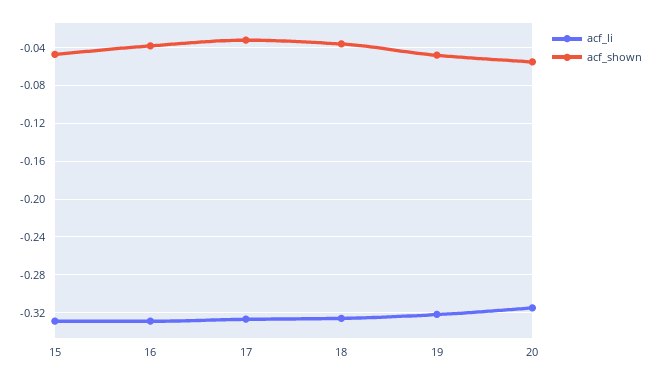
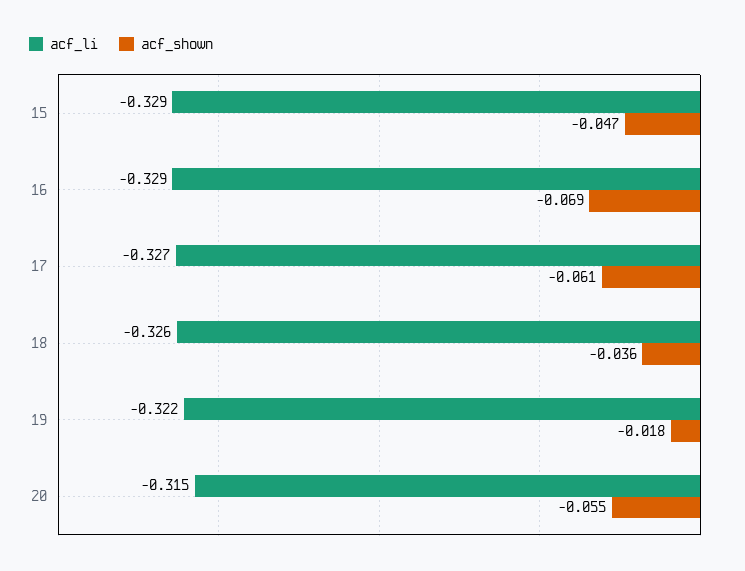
  {
    "acf_li": {
      "15": -0.329,
      "16": -0.329,
      "17": -0.327,
      "18": -0.326,
      "19": -0.322,
      "20": -0.315
    },
    "acf_shown": {
      "15": -0.047,
-     "16": -0.04,
+     "16": -0.069,
-     "17": -0.03,
+     "17": -0.061,
      "18": -0.036,
-     "19": -0.05,
+     "19": -0.018,
      "20": -0.055
    }
  }

